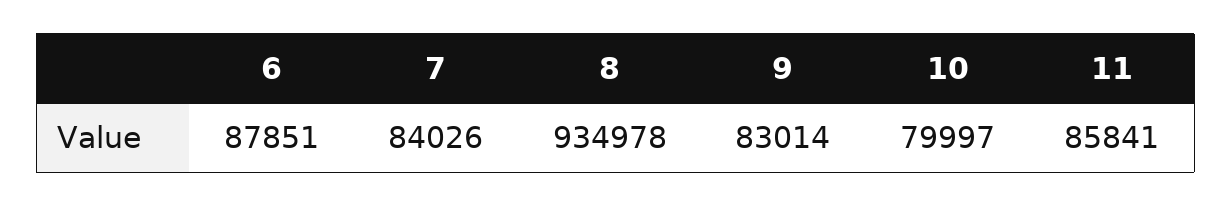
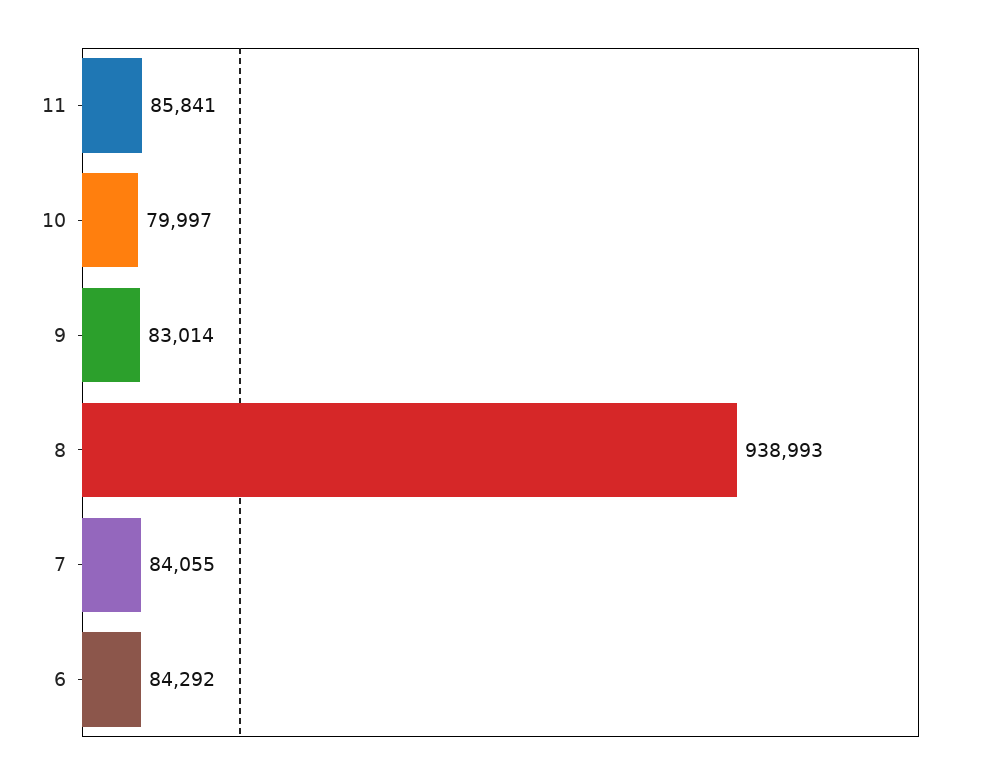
  {
-   "6": 87851,
+   "6": 84292,
-   "7": 84026,
+   "7": 84055,
-   "8": 934978,
+   "8": 938993,
    "9": 83014,
    "10": 79997,
    "11": 85841
  }

